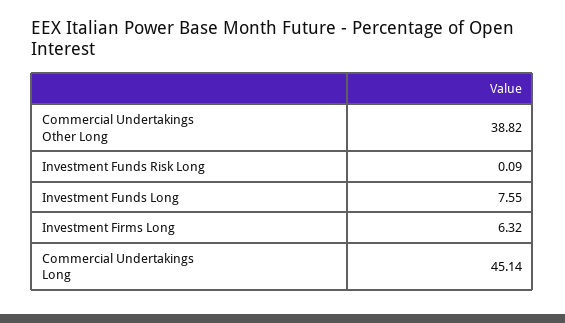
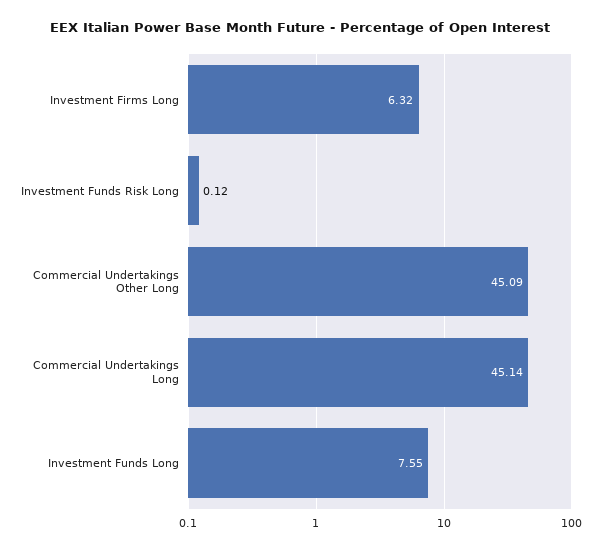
  {
-   "Commercial Undertakings Other Long": 38.82,
+   "Commercial Undertakings Other Long": 45.09,
-   "Investment Funds Risk Long": 0.09,
+   "Investment Funds Risk Long": 0.12,
    "Investment Funds Long": 7.55,
    "Investment Firms Long": 6.32,
    "Commercial Undertakings Long": 45.14
  }

